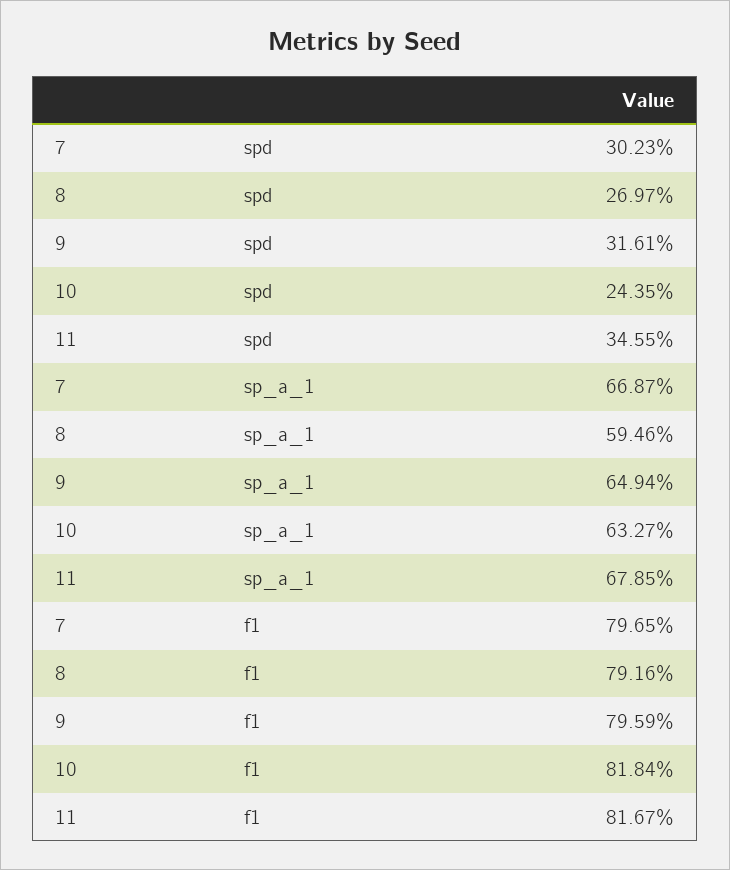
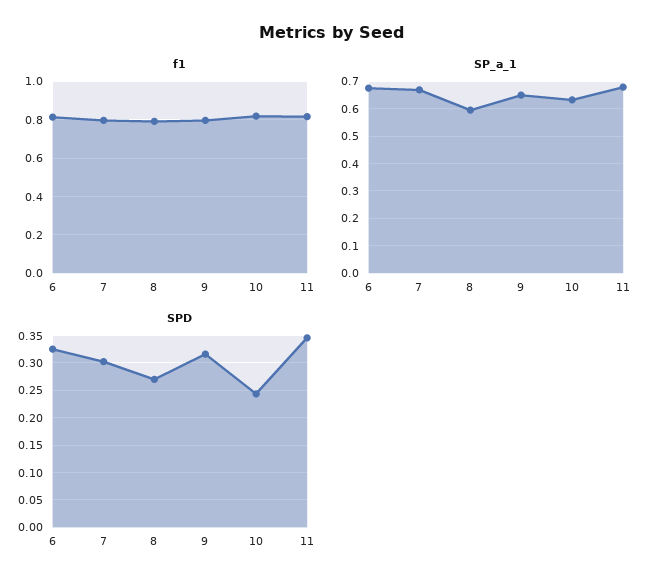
  {
    "spd": {
      "7": 0.3023,
      "8": 0.2697,
      "9": 0.3161,
      "10": 0.2435,
-     "11": 0.3455
+     "11": 0.3455,
+     "6": 0.325
    },
    "sp_a_1": {
      "7": 0.6687,
      "8": 0.5946,
      "9": 0.6494,
      "10": 0.6327,
-     "11": 0.6785
+     "11": 0.6785,
+     "6": 0.675
    },
    "f1": {
      "7": 0.7965,
      "8": 0.7916,
      "9": 0.7959,
      "10": 0.8184,
-     "11": 0.8167
+     "11": 0.8167,
+     "6": 0.8
    }
  }

